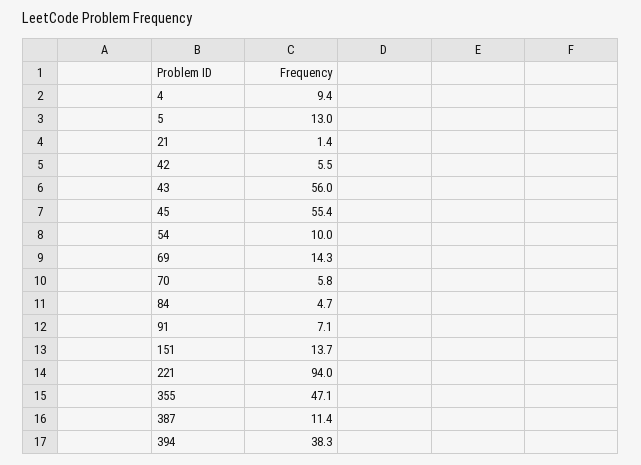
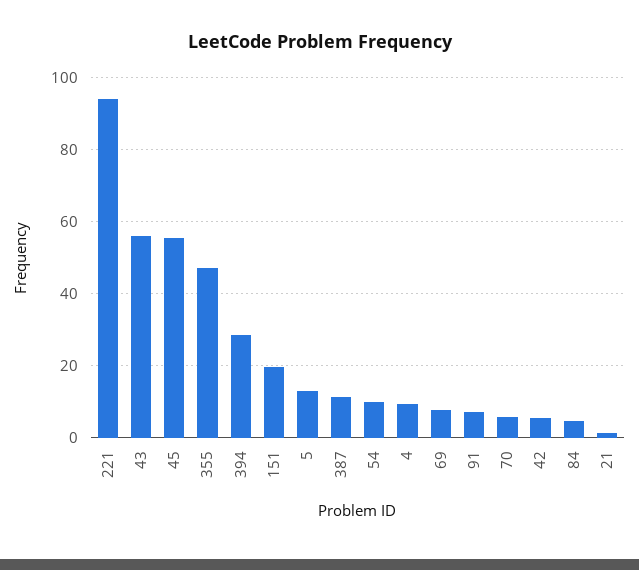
  {
    "4": 9.4,
    "5": 13,
    "21": 1.4,
    "42": 5.5,
    "43": 56,
    "45": 55.4,
    "54": 10,
-   "69": 14.3,
+   "69": 8,
    "70": 5.8,
    "84": 4.7,
    "91": 7.1,
-   "151": 13.7,
+   "151": 20,
    "221": 94,
    "355": 47.1,
    "387": 11.4,
-   "394": 38.3
+   "394": 28
  }

